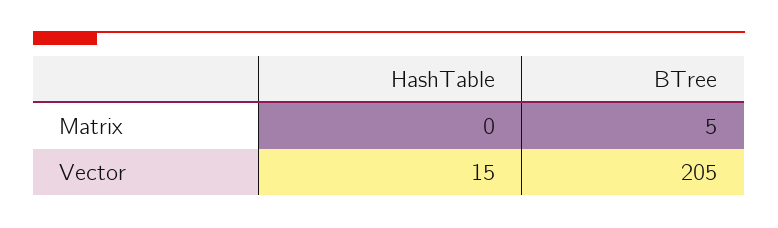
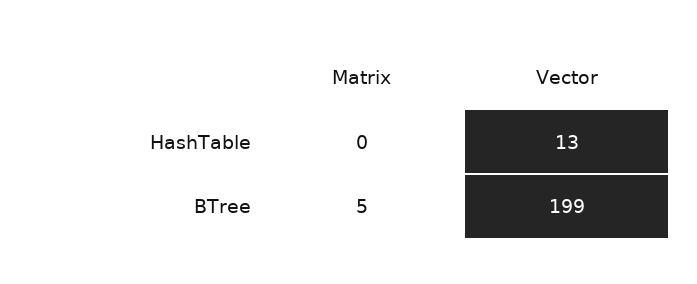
  {
    "HashTable": {
      "Matrix": 0,
-     "Vector": 15
+     "Vector": 13
    },
    "BTree": {
      "Matrix": 5,
-     "Vector": 205
+     "Vector": 199
    }
  }

